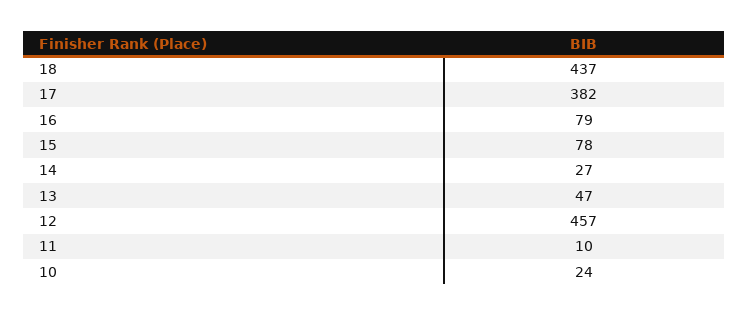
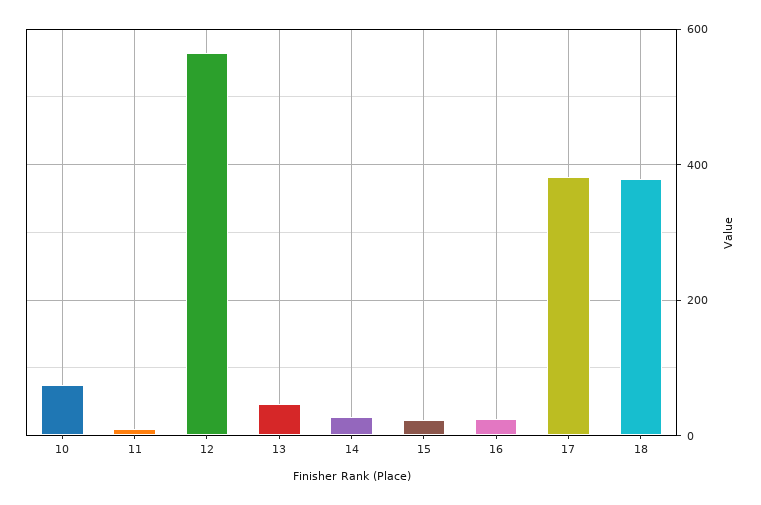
  {
-   "18": 437,
+   "18": 380,
    "17": 382,
-   "16": 79,
+   "16": 20,
-   "15": 78,
+   "15": 20,
    "14": 27,
    "13": 47,
-   "12": 457,
+   "12": 560,
    "11": 10,
-   "10": 24
+   "10": 80
  }

